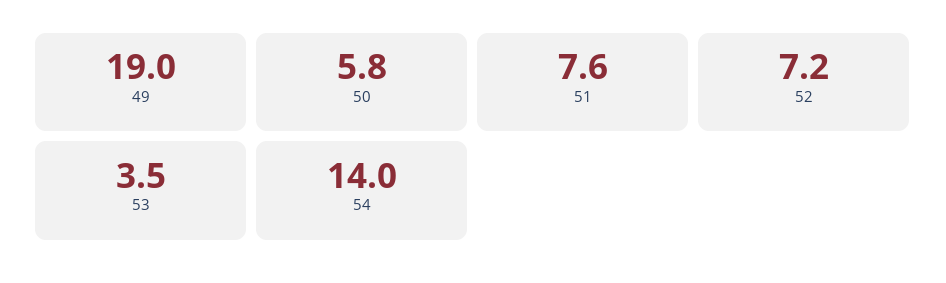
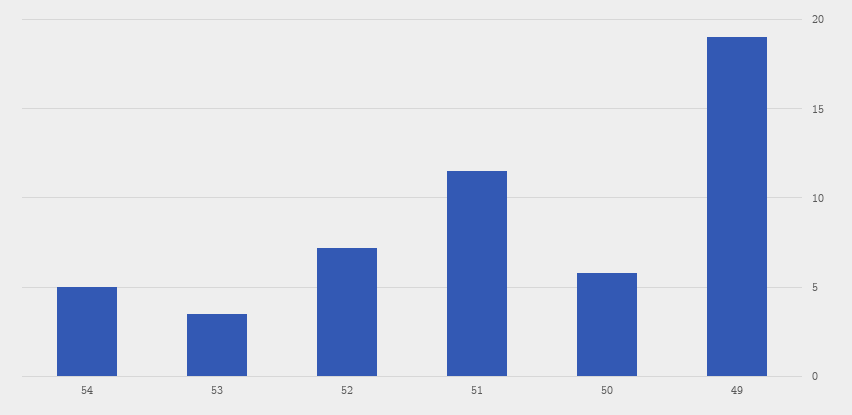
  {
    "49": 19,
    "50": 5.8,
-   "51": 7.6,
+   "51": 11.5,
    "52": 7.2,
    "53": 3.5,
-   "54": 14
+   "54": 5
  }

